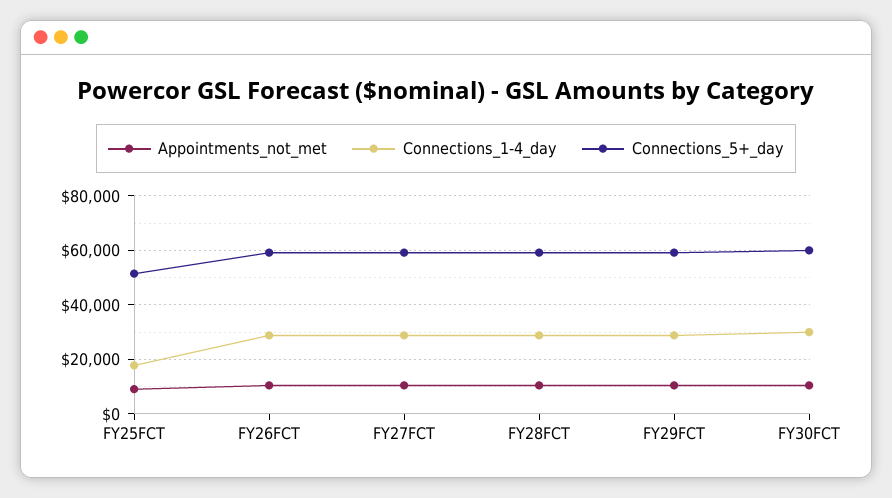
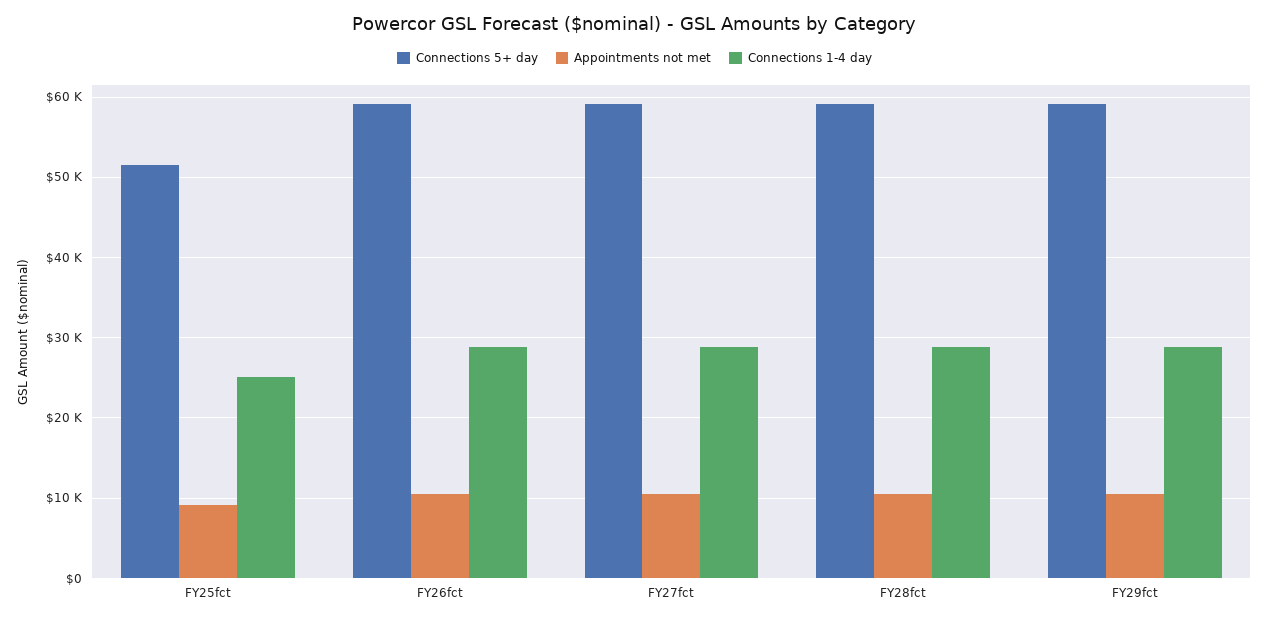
  {
    "Appointments_not_met": {
      "FY25FCT": 9000,
      "FY26FCT": 11000,
      "FY27FCT": 11000,
      "FY28FCT": 11000,
-     "FY29FCT": 11000,
+     "FY29FCT": 11000
-     "FY30FCT": 10000
    },
    "Connections_1-4_day": {
-     "FY25FCT": 17500,
+     "FY25FCT": 25000,
      "FY26FCT": 29000,
      "FY27FCT": 29000,
      "FY28FCT": 29000,
-     "FY29FCT": 29000,
+     "FY29FCT": 29000
-     "FY30FCT": 30000
    },
    "Connections_5+_day": {
      "FY25FCT": 51000,
      "FY26FCT": 59000,
      "FY27FCT": 59000,
      "FY28FCT": 59000,
-     "FY29FCT": 59000,
+     "FY29FCT": 59000
-     "FY30FCT": 60000
    }
  }

